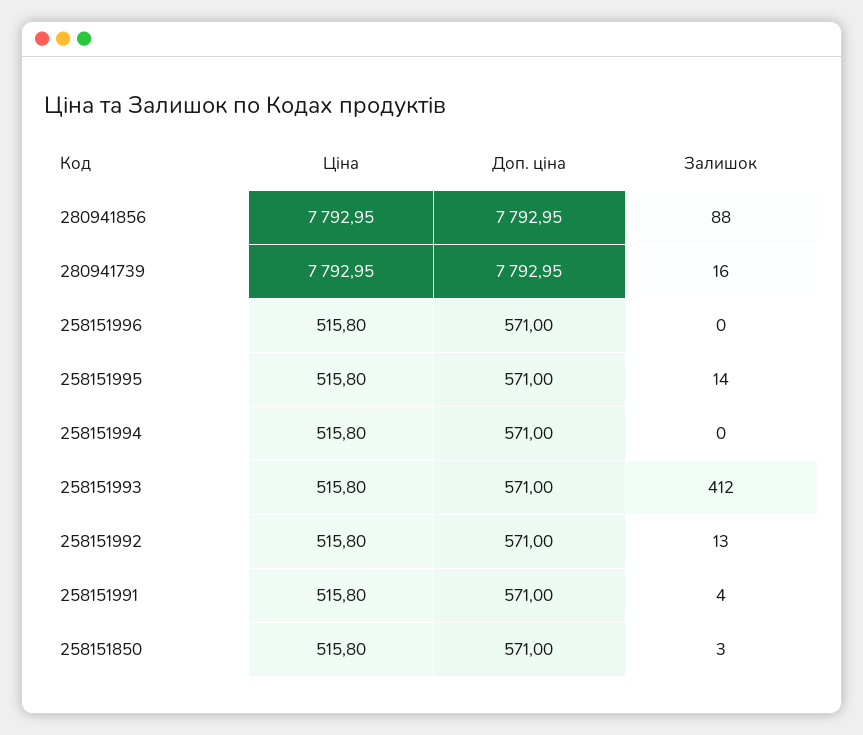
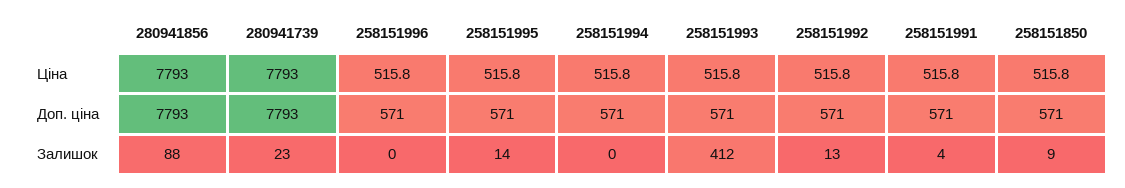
  {
    "Ціна": {
      "280941856": 7792.95,
      "280941739": 7792.95,
      "258151996": 515.8,
      "258151995": 515.8,
      "258151994": 515.8,
      "258151993": 515.8,
      "258151992": 515.8,
      "258151991": 515.8,
      "258151850": 515.8
    },
    "Доп. ціна": {
      "280941856": 7792.95,
      "280941739": 7792.95,
      "258151996": 571,
      "258151995": 571,
      "258151994": 571,
      "258151993": 571,
      "258151992": 571,
      "258151991": 571,
      "258151850": 571
    },
    "Залишок": {
      "280941856": 88,
-     "280941739": 16,
+     "280941739": 23,
      "258151996": 0,
      "258151995": 14,
      "258151994": 0,
      "258151993": 412,
      "258151992": 13,
      "258151991": 4,
-     "258151850": 3
+     "258151850": 9
    }
  }

